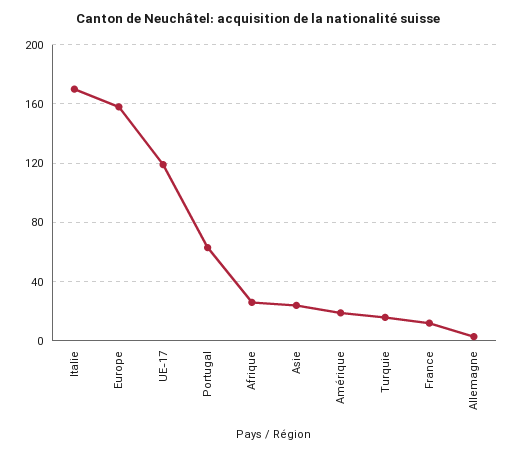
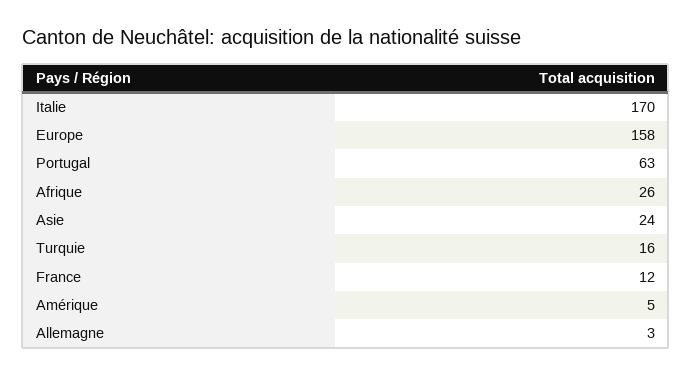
  {
    "Italie": 170,
    "Europe": 158,
-   "UE-17": 120,
    "Portugal": 63,
    "Afrique": 26,
    "Asie": 24,
-   "Amérique": 20,
+   "Amérique": 5,
    "Turquie": 16,
    "France": 12,
    "Allemagne": 3
  }

